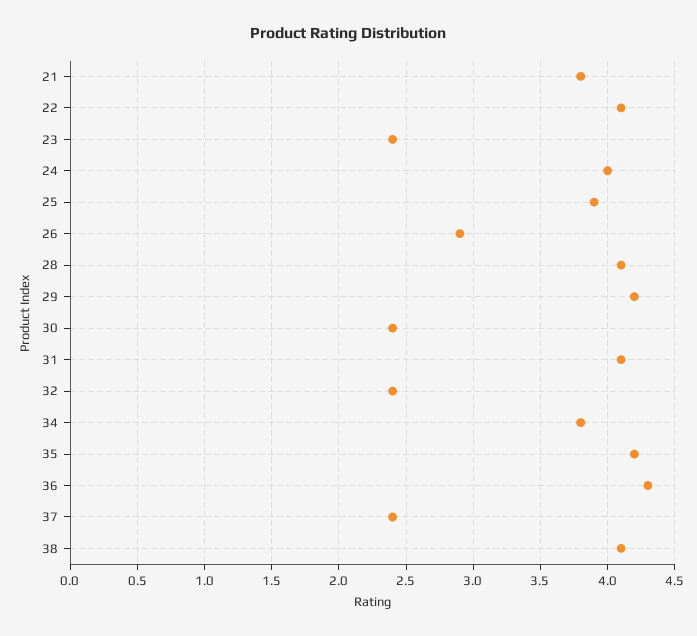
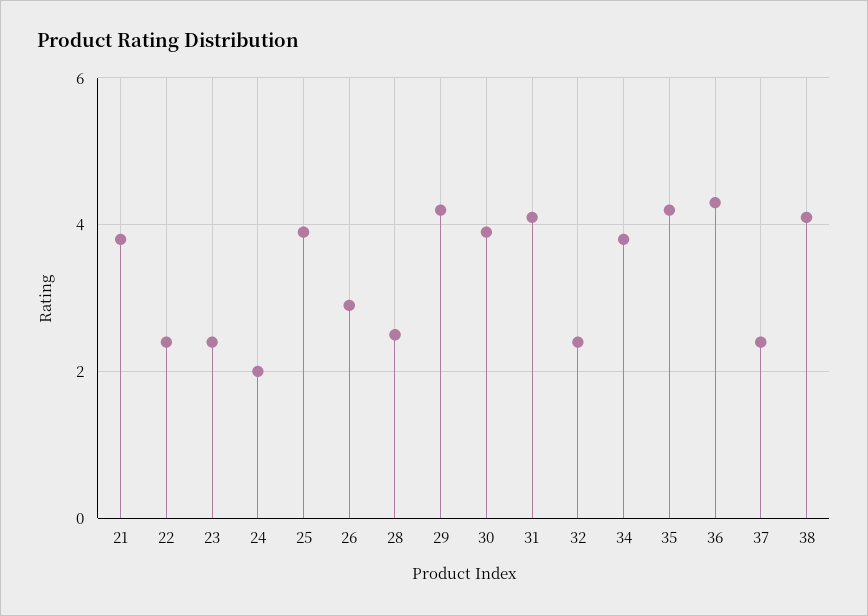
  {
    "21": 3.8,
-   "22": 4.1,
+   "22": 2.5,
    "23": 2.4,
-   "24": 4,
+   "24": 2,
    "25": 3.9,
    "26": 2.9,
-   "28": 4.1,
+   "28": 2.5,
    "29": 4.2,
-   "30": 2.4,
+   "30": 4,
    "31": 4.1,
    "32": 2.4,
    "34": 3.8,
    "35": 4.2,
    "36": 4.3,
    "37": 2.4,
    "38": 4.1
  }

